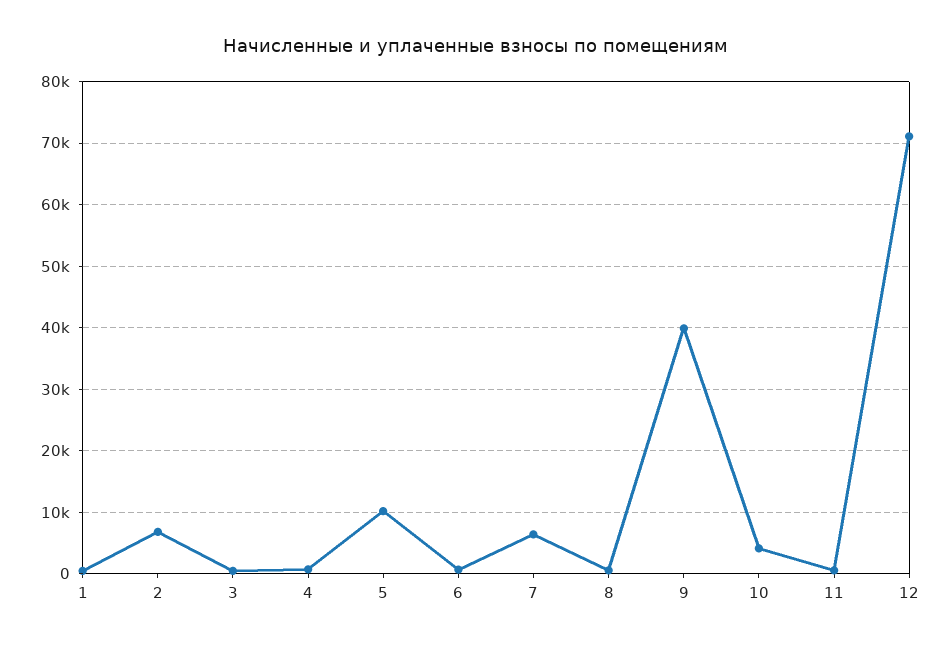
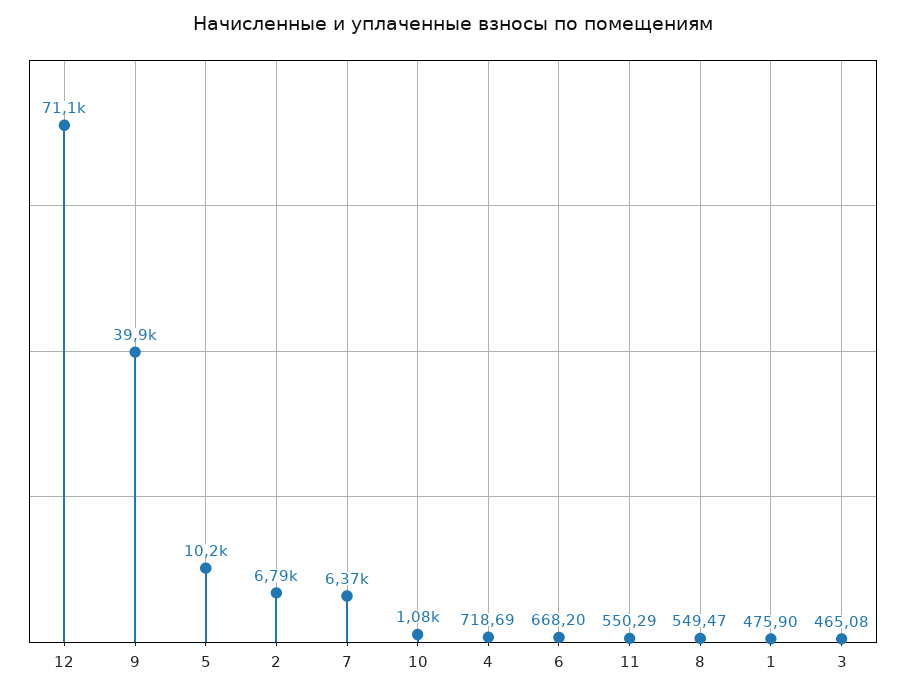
  {
    "1": 475.9,
    "2": 6790,
    "3": 465.08,
    "4": 718.69,
    "5": 10200,
    "6": 668.2,
    "7": 6370,
    "8": 549.47,
    "9": 39900,
-   "10": 4000,
+   "10": 1080,
    "11": 550.29,
    "12": 71100
  }

